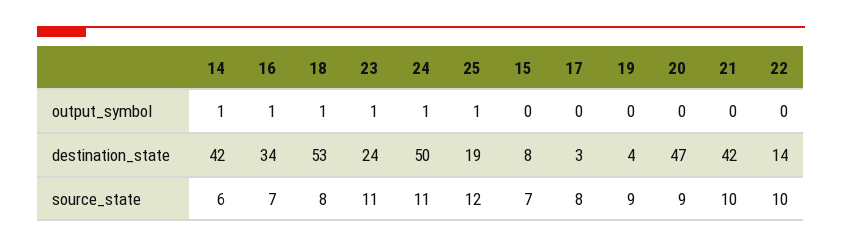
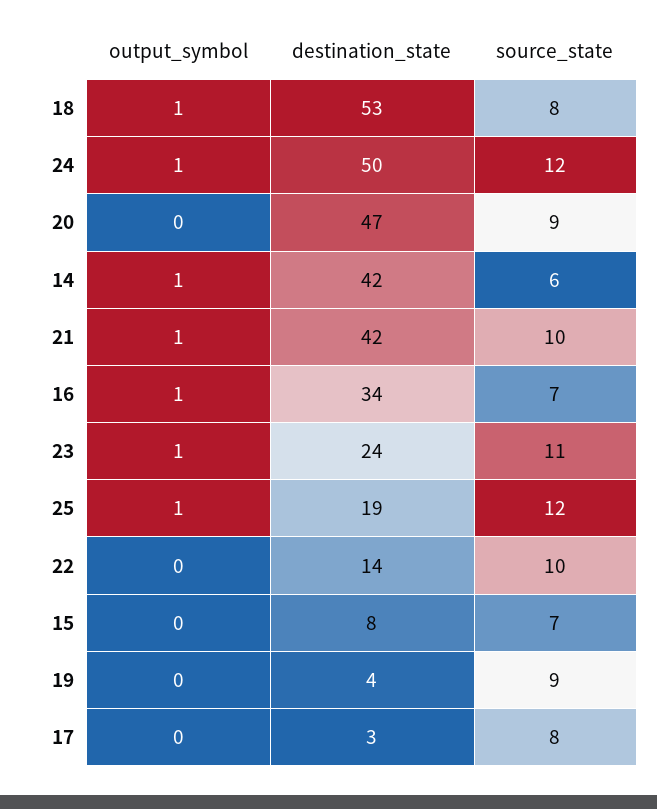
  {
    "14": {
      "output_symbol": 1,
      "destination_state": 42,
      "source_state": 6
    },
    "16": {
      "output_symbol": 1,
      "destination_state": 34,
      "source_state": 7
    },
    "18": {
      "output_symbol": 1,
      "destination_state": 53,
      "source_state": 8
    },
    "23": {
      "output_symbol": 1,
      "destination_state": 24,
      "source_state": 11
    },
    "24": {
      "output_symbol": 1,
      "destination_state": 50,
-     "source_state": 11
+     "source_state": 12
    },
    "25": {
      "output_symbol": 1,
      "destination_state": 19,
      "source_state": 12
    },
    "15": {
      "output_symbol": 0,
      "destination_state": 8,
      "source_state": 7
    },
    "17": {
      "output_symbol": 0,
      "destination_state": 3,
      "source_state": 8
    },
    "19": {
      "output_symbol": 0,
      "destination_state": 4,
      "source_state": 9
    },
    "20": {
      "output_symbol": 0,
      "destination_state": 47,
      "source_state": 9
    },
    "21": {
-     "output_symbol": 0,
+     "output_symbol": 1,
      "destination_state": 42,
      "source_state": 10
    },
    "22": {
      "output_symbol": 0,
      "destination_state": 14,
      "source_state": 10
    }
  }

